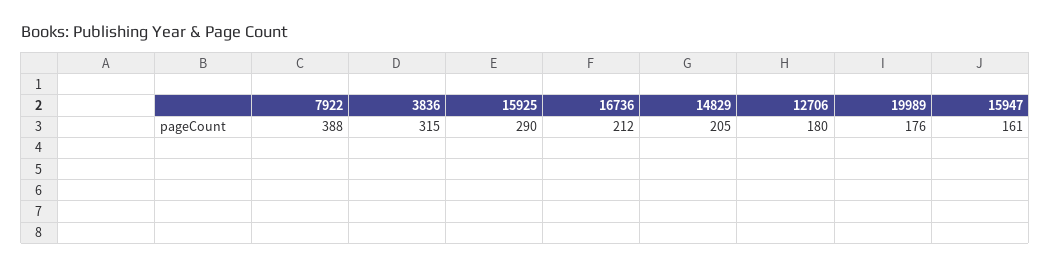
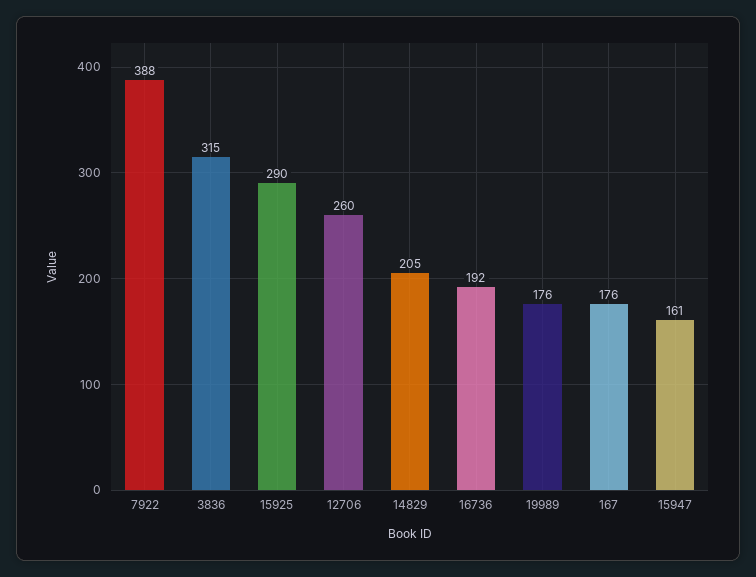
  {
    "7922": 388,
    "3836": 315,
    "15925": 290,
-   "16736": 212,
+   "16736": 192,
    "14829": 205,
-   "12706": 180,
+   "12706": 260,
    "19989": 176,
-   "15947": 161
+   "15947": 161,
+   "167": 176
  }

